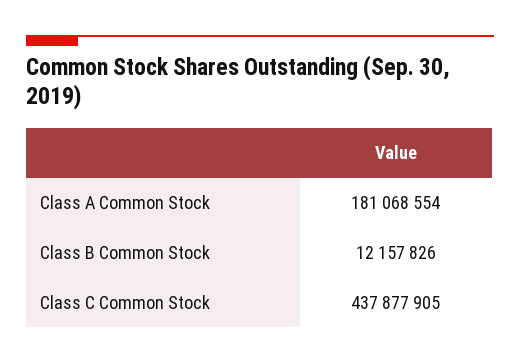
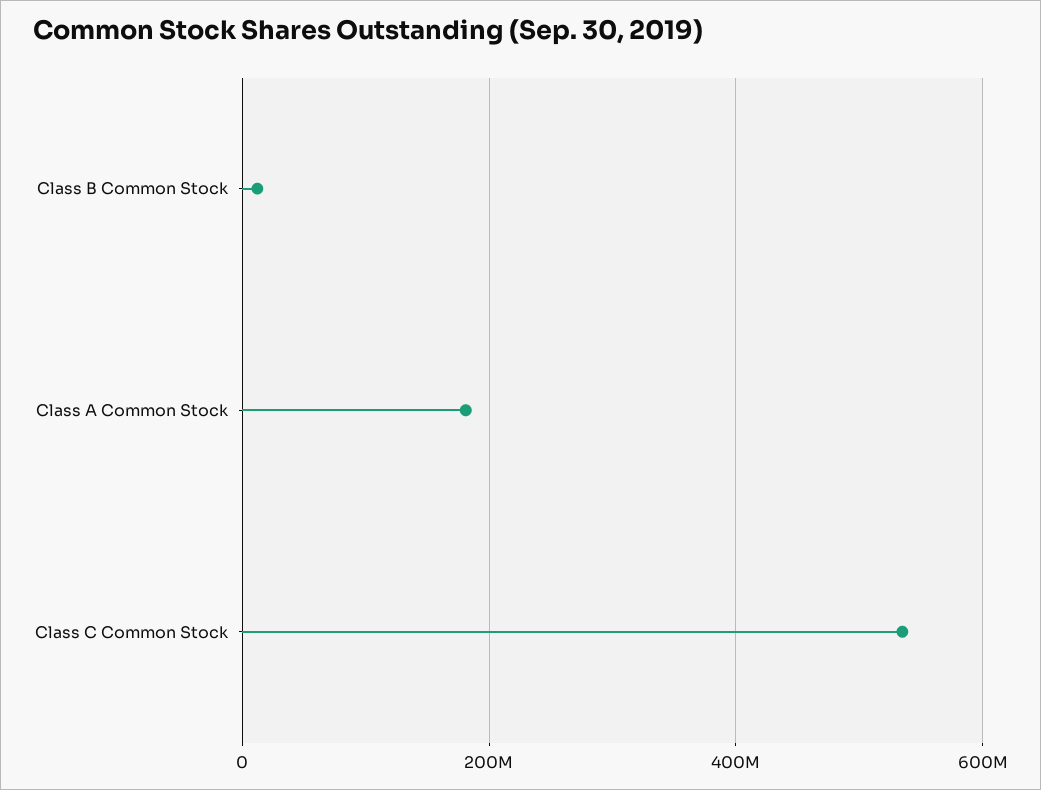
  {
    "Class A Common Stock": 181068554,
    "Class B Common Stock": 12157826,
-   "Class C Common Stock": 437877905
+   "Class C Common Stock": 540000000
  }

